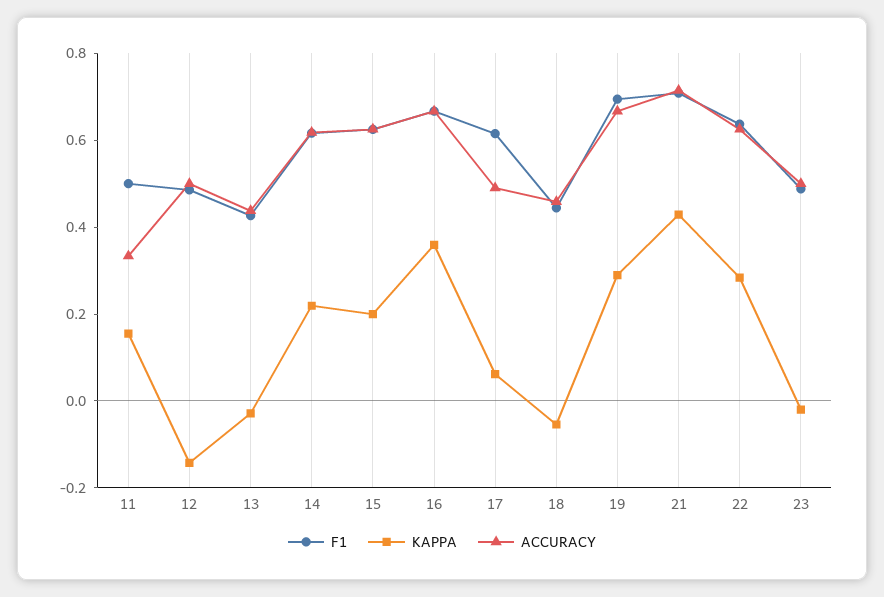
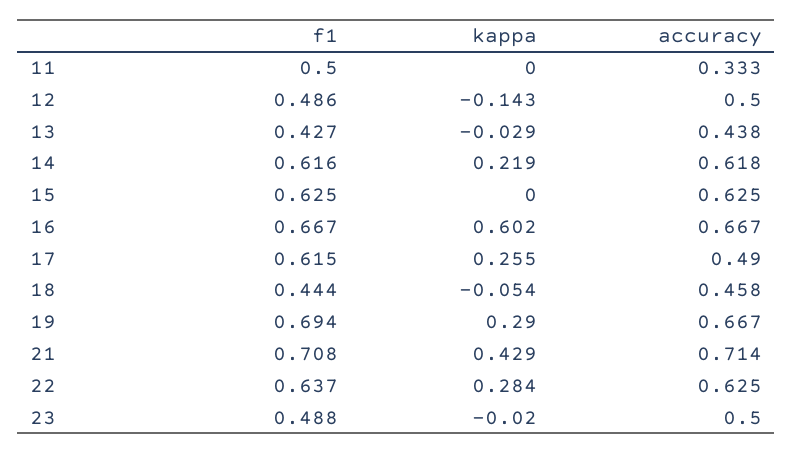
  {
    "F1": {
      "11": 0.5,
      "12": 0.486,
      "13": 0.427,
      "14": 0.616,
      "15": 0.625,
      "16": 0.667,
      "17": 0.615,
      "18": 0.444,
      "19": 0.694,
      "21": 0.708,
      "22": 0.637,
      "23": 0.488
    },
    "KAPPA": {
-     "11": 0.15,
+     "11": 0,
      "12": -0.143,
      "13": -0.029,
      "14": 0.219,
-     "15": 0.2,
+     "15": 0,
-     "16": 0.35,
+     "16": 0.602,
-     "17": 0.05,
+     "17": 0.255,
      "18": -0.054,
      "19": 0.29,
      "21": 0.429,
      "22": 0.284,
      "23": -0.02
    },
    "ACCURACY": {
      "11": 0.333,
      "12": 0.5,
      "13": 0.438,
      "14": 0.618,
      "15": 0.625,
      "16": 0.667,
      "17": 0.49,
      "18": 0.458,
      "19": 0.667,
      "21": 0.714,
      "22": 0.625,
      "23": 0.5
    }
  }

